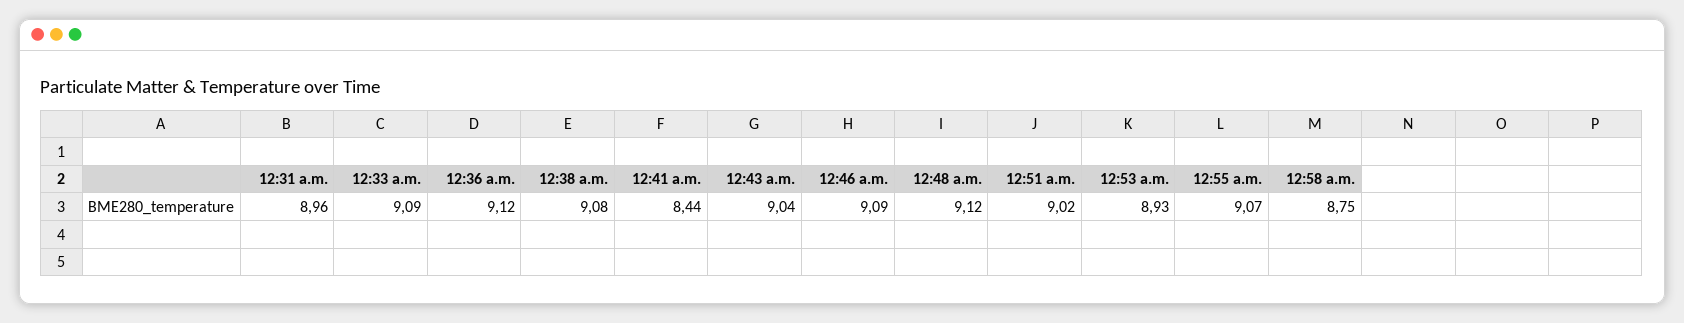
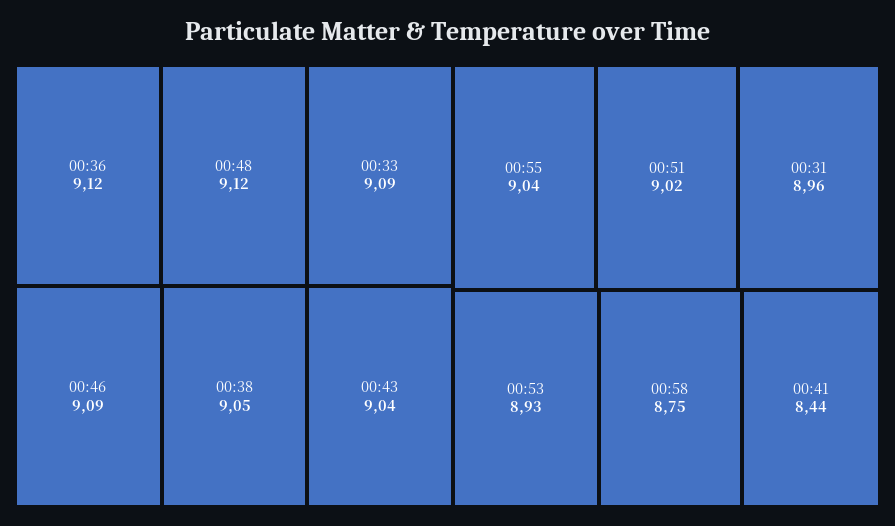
  {
    "12:31 a.m.": 8.96,
    "12:33 a.m.": 9.09,
    "12:36 a.m.": 9.12,
-   "12:38 a.m.": 9.08,
+   "12:38 a.m.": 9.05,
    "12:41 a.m.": 8.44,
    "12:43 a.m.": 9.04,
    "12:46 a.m.": 9.09,
    "12:48 a.m.": 9.12,
    "12:51 a.m.": 9.02,
    "12:53 a.m.": 8.93,
-   "12:55 a.m.": 9.07,
+   "12:55 a.m.": 9.04,
    "12:58 a.m.": 8.75
  }

